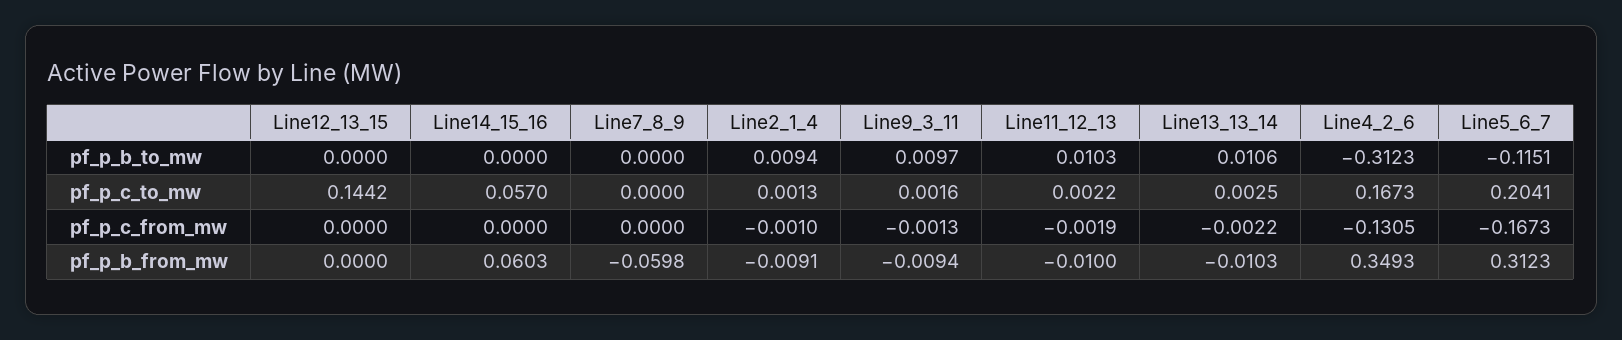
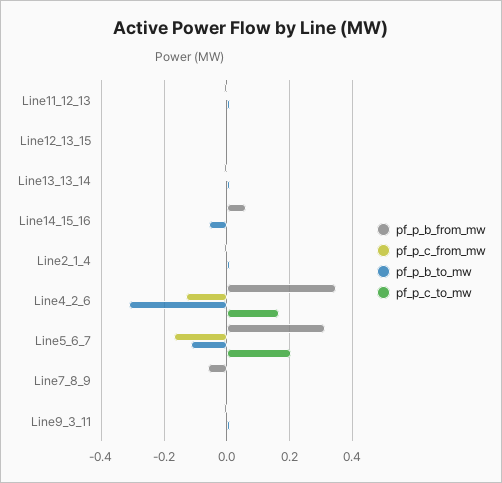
  {
    "pf_p_b_to_mw": {
      "Line12_13_15": 0,
-     "Line14_15_16": 0,
+     "Line14_15_16": -0.06,
      "Line7_8_9": 0,
      "Line2_1_4": 0.0094,
      "Line9_3_11": 0.0097,
      "Line11_12_13": 0.0103,
      "Line13_13_14": 0.0106,
      "Line4_2_6": -0.3123,
      "Line5_6_7": -0.1151
    },
    "pf_p_c_to_mw": {
-     "Line12_13_15": 0.1442,
+     "Line12_13_15": 0,
-     "Line14_15_16": 0.057,
+     "Line14_15_16": 0,
      "Line7_8_9": 0,
      "Line2_1_4": 0.0013,
      "Line9_3_11": 0.0016,
      "Line11_12_13": 0.0022,
      "Line13_13_14": 0.0025,
      "Line4_2_6": 0.1673,
      "Line5_6_7": 0.2041
    },
    "pf_p_c_from_mw": {
      "Line12_13_15": 0,
      "Line14_15_16": 0,
      "Line7_8_9": 0,
      "Line2_1_4": -0.001,
      "Line9_3_11": -0.0013,
      "Line11_12_13": -0.0019,
      "Line13_13_14": -0.0022,
      "Line4_2_6": -0.1305,
      "Line5_6_7": -0.1673
    },
    "pf_p_b_from_mw": {
      "Line12_13_15": 0,
      "Line14_15_16": 0.0603,
      "Line7_8_9": -0.0598,
      "Line2_1_4": -0.0091,
      "Line9_3_11": -0.0094,
      "Line11_12_13": -0.01,
      "Line13_13_14": -0.0103,
      "Line4_2_6": 0.3493,
      "Line5_6_7": 0.3123
    }
  }

